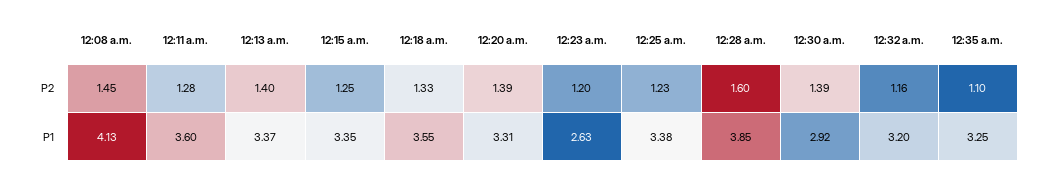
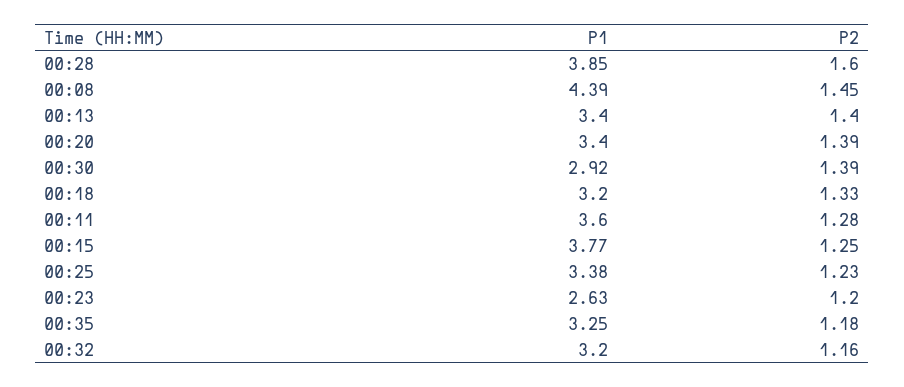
  {
    "12:08 a.m.": {
      "P2": 1.45,
-     "P1": 4.13
+     "P1": 4.39
    },
    "12:11 a.m.": {
      "P2": 1.28,
      "P1": 3.6
    },
    "12:13 a.m.": {
      "P2": 1.4,
-     "P1": 3.37
+     "P1": 3.4
    },
    "12:15 a.m.": {
      "P2": 1.25,
-     "P1": 3.35
+     "P1": 3.77
    },
    "12:18 a.m.": {
      "P2": 1.33,
-     "P1": 3.55
+     "P1": 3.2
    },
    "12:20 a.m.": {
      "P2": 1.39,
-     "P1": 3.31
+     "P1": 3.4
    },
    "12:23 a.m.": {
      "P2": 1.2,
      "P1": 2.63
    },
    "12:25 a.m.": {
      "P2": 1.23,
      "P1": 3.38
    },
    "12:28 a.m.": {
      "P2": 1.6,
      "P1": 3.85
    },
    "12:30 a.m.": {
      "P2": 1.39,
      "P1": 2.92
    },
    "12:32 a.m.": {
      "P2": 1.16,
      "P1": 3.2
    },
    "12:35 a.m.": {
-     "P2": 1.1,
+     "P2": 1.18,
      "P1": 3.25
    }
  }

